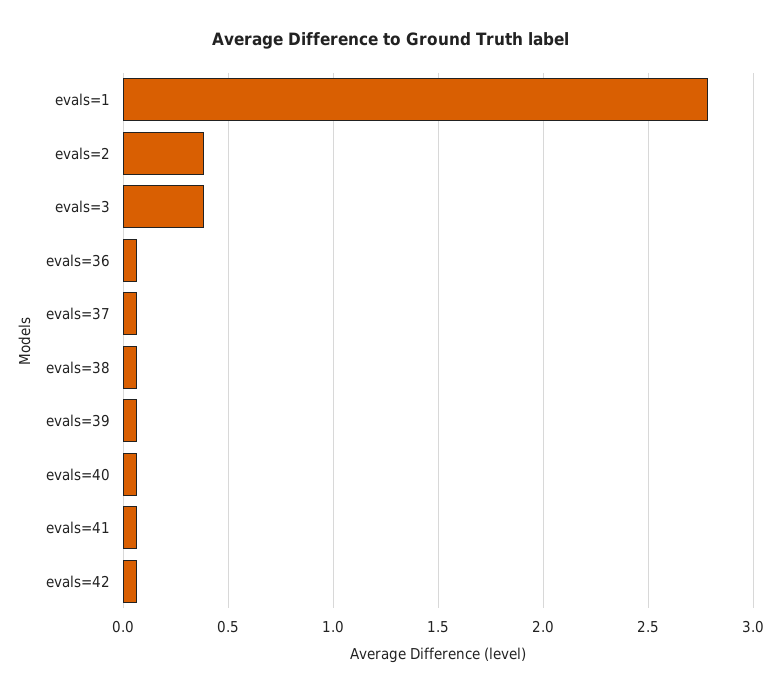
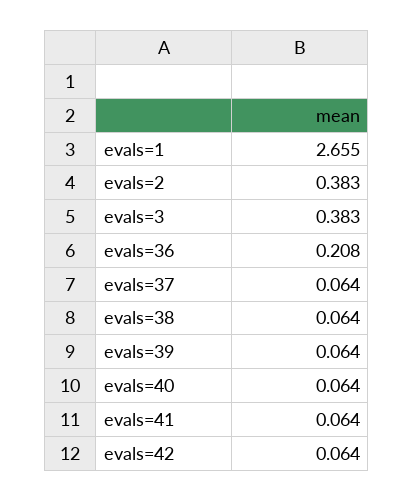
  {
-   "evals=1": 2.8,
+   "evals=1": 2.655,
    "evals=2": 0.383,
    "evals=3": 0.383,
-   "evals=36": 0.05,
+   "evals=36": 0.208,
    "evals=37": 0.064,
    "evals=38": 0.064,
    "evals=39": 0.064,
    "evals=40": 0.064,
    "evals=41": 0.064,
    "evals=42": 0.064
  }

